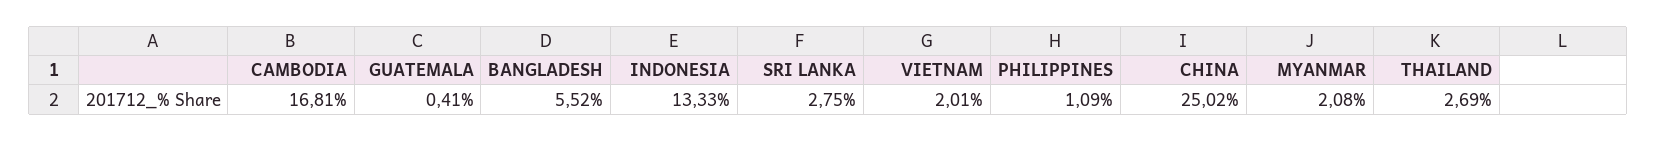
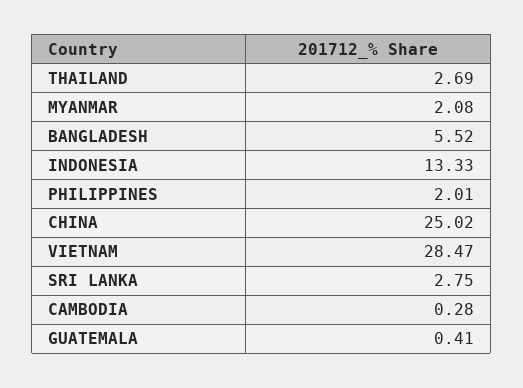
  {
-   "CAMBODIA": 16.81,
+   "CAMBODIA": 0.28,
    "GUATEMALA": 0.41,
    "BANGLADESH": 5.52,
    "INDONESIA": 13.33,
    "SRI LANKA": 2.75,
-   "VIETNAM": 2.01,
+   "VIETNAM": 28.47,
-   "PHILIPPINES": 1.09,
+   "PHILIPPINES": 2.01,
    "CHINA": 25.02,
    "MYANMAR": 2.08,
    "THAILAND": 2.69
  }

